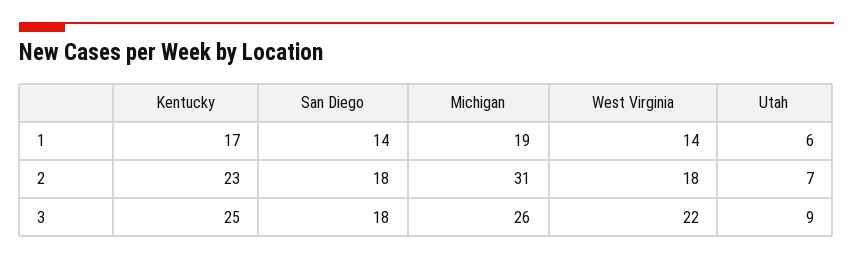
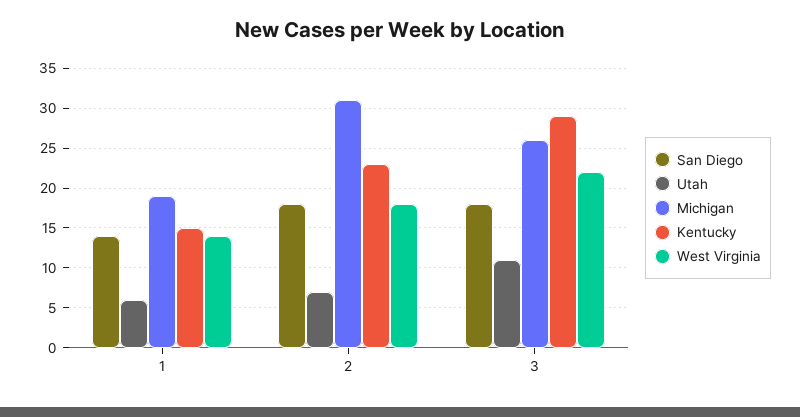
  {
    "Kentucky": {
-     "1": 17,
+     "1": 15,
      "2": 23,
-     "3": 25
+     "3": 29
    },
    "San Diego": {
      "1": 14,
      "2": 18,
      "3": 18
    },
    "Michigan": {
      "1": 19,
      "2": 31,
      "3": 26
    },
    "West Virginia": {
      "1": 14,
      "2": 18,
      "3": 22
    },
    "Utah": {
      "1": 6,
      "2": 7,
-     "3": 9
+     "3": 11
    }
  }

